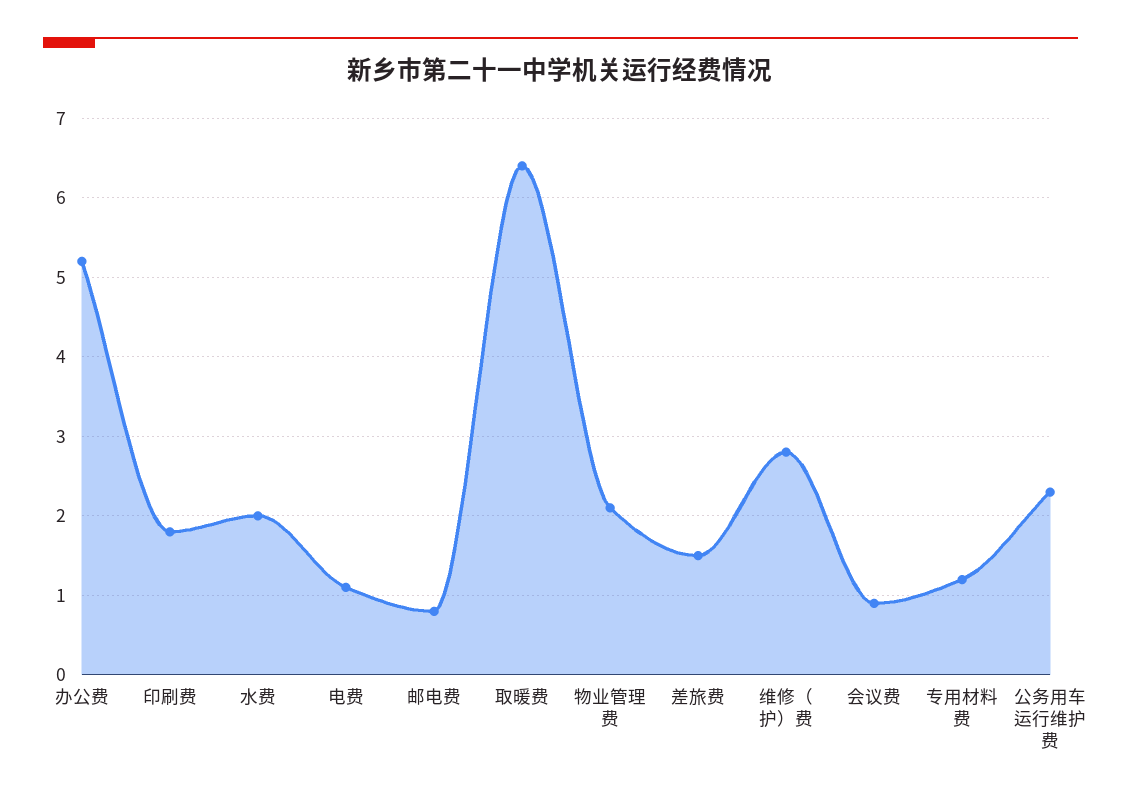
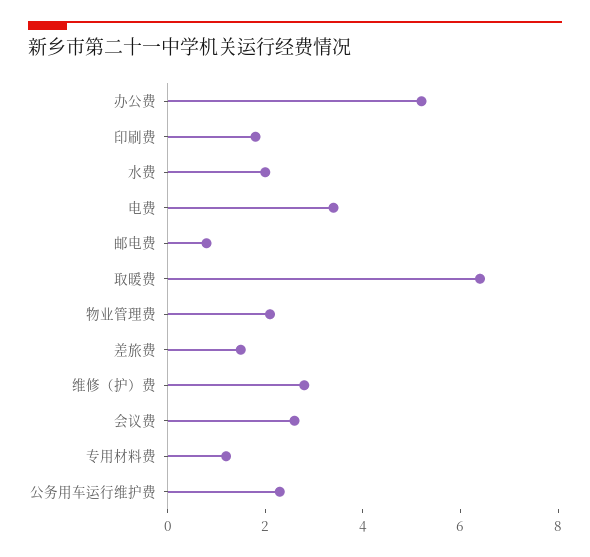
  {
    "办公费": 5.2,
    "印刷费": 1.8,
    "水费": 2,
-   "电费": 1.1,
+   "电费": 3.5,
    "邮电费": 0.8,
    "取暖费": 6.4,
    "物业管理费": 2.1,
    "差旅费": 1.5,
    "维修（护）费": 2.8,
-   "会议费": 0.9,
+   "会议费": 2.5,
    "专用材料费": 1.2,
    "公务用车运行维护费": 2.3
  }

